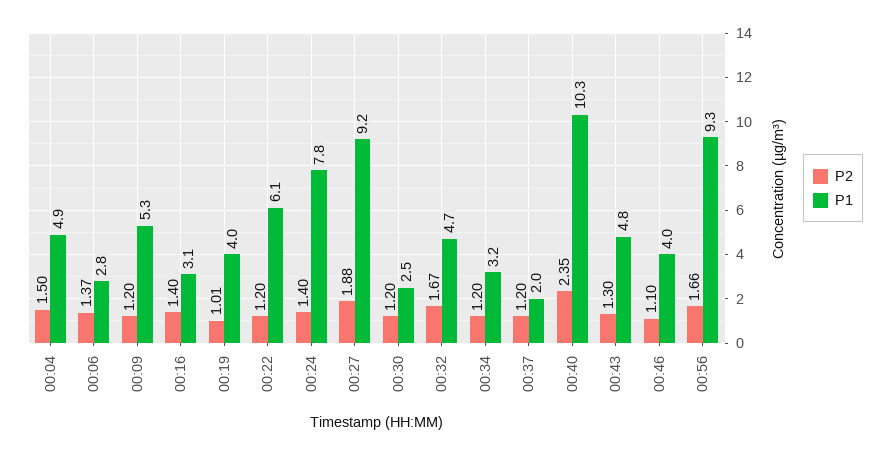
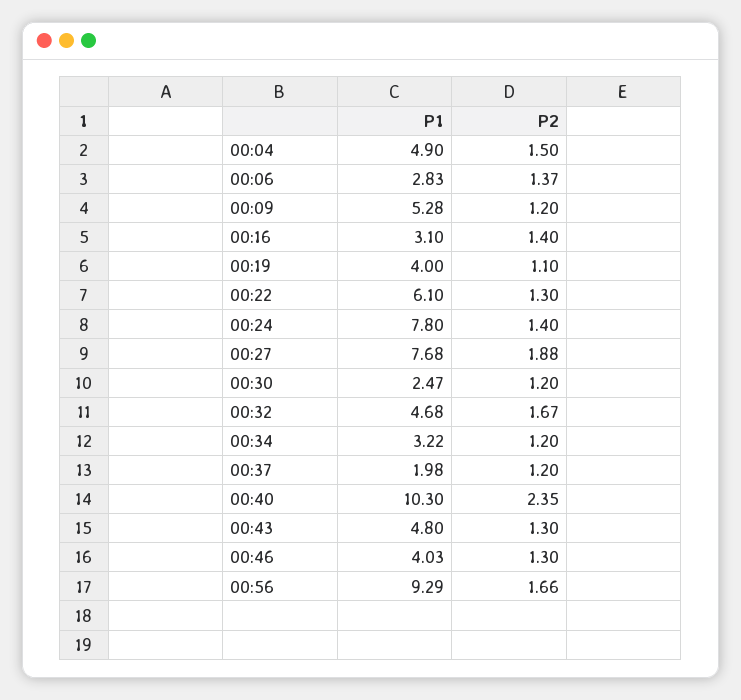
  {
    "P2": {
      "00:04": 1.5,
      "00:06": 1.37,
      "00:09": 1.2,
      "00:16": 1.4,
-     "00:19": 1.01,
+     "00:19": 1.1,
-     "00:22": 1.2,
+     "00:22": 1.3,
      "00:24": 1.4,
      "00:27": 1.88,
      "00:30": 1.2,
      "00:32": 1.67,
      "00:34": 1.2,
      "00:37": 1.2,
      "00:40": 2.35,
      "00:43": 1.3,
-     "00:46": 1.1,
+     "00:46": 1.3,
      "00:56": 1.66
    },
    "P1": {
      "00:04": 4.9,
      "00:06": 2.83,
      "00:09": 5.28,
      "00:16": 3.1,
      "00:19": 4,
      "00:22": 6.1,
      "00:24": 7.8,
-     "00:27": 9.2,
+     "00:27": 7.68,
      "00:30": 2.47,
      "00:32": 4.68,
      "00:34": 3.22,
      "00:37": 1.98,
      "00:40": 10.3,
      "00:43": 4.8,
      "00:46": 4.03,
      "00:56": 9.29
    }
  }

